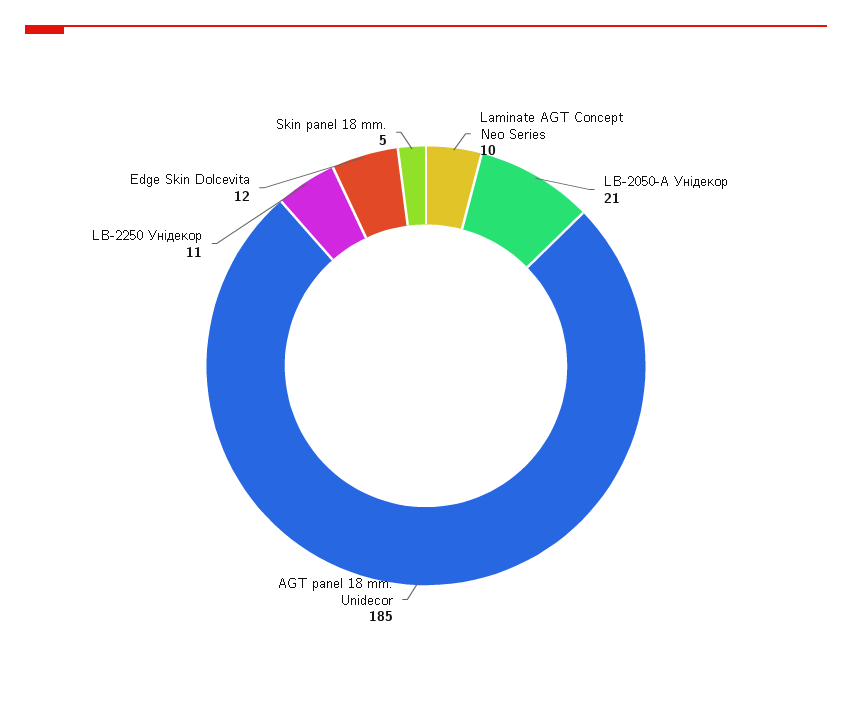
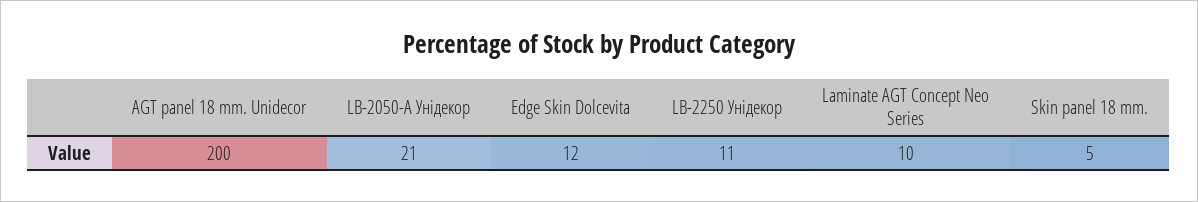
  {
    "Laminate AGT Concept Neo Series": 10,
    "LB-2050-А Унідекор": 21,
-   "AGT panel 18 mm. Unidecor": 185,
+   "AGT panel 18 mm. Unidecor": 200,
    "LB-2250 Унідекор": 11,
    "Edge Skin Dolcevita": 12,
    "Skin panel 18 mm.": 5
  }

